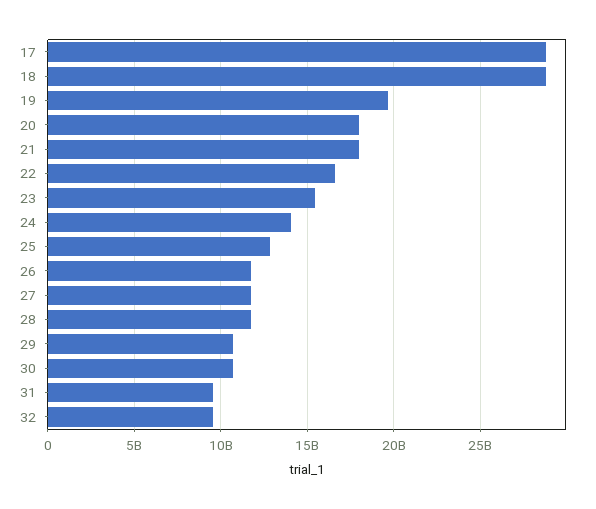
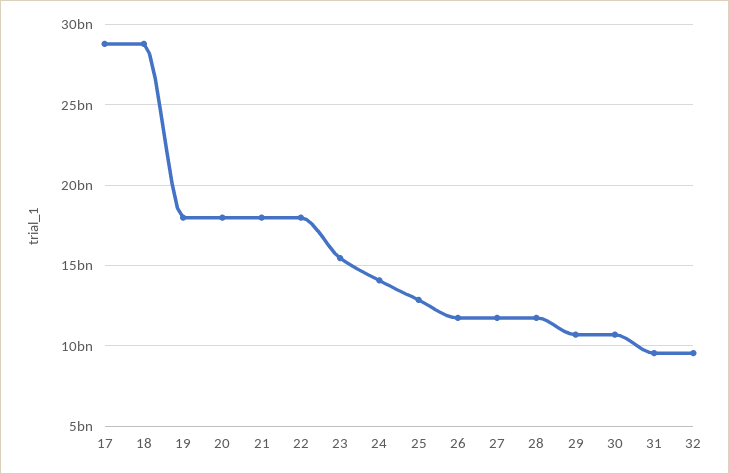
  {
    "17": 29000000000,
    "18": 29000000000,
-   "19": 19500000000,
+   "19": 18000000000,
    "20": 18000000000,
    "21": 18000000000,
-   "22": 16500000000,
+   "22": 18000000000,
    "23": 15500000000,
    "24": 14000000000,
    "25": 13000000000,
    "26": 11500000000,
    "27": 11500000000,
    "28": 11500000000,
    "29": 10500000000,
    "30": 10500000000,
    "31": 9500000000,
    "32": 9500000000
  }

